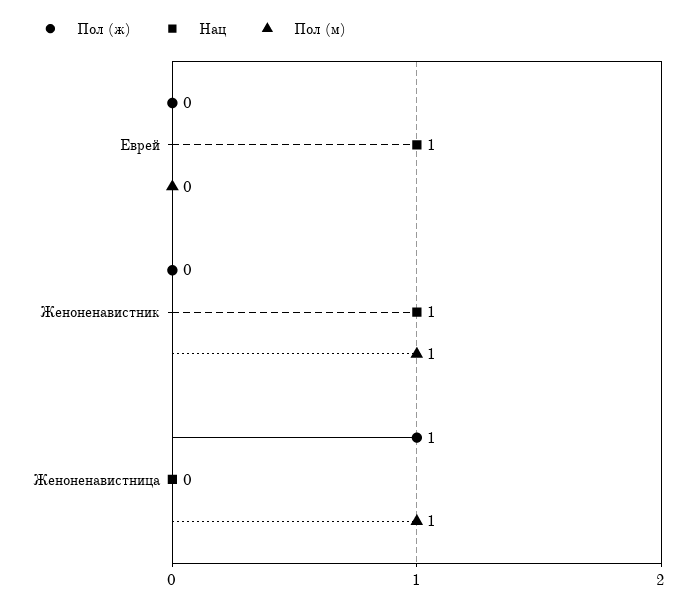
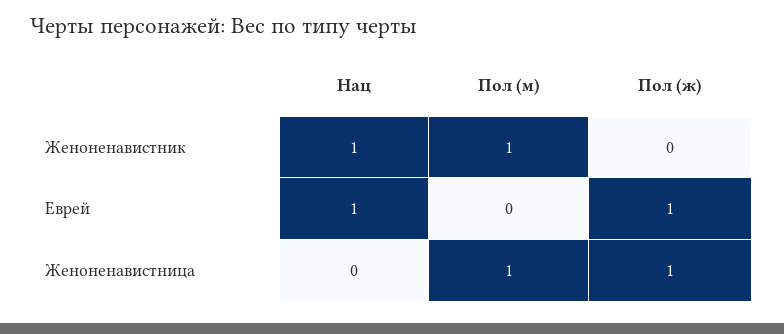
  {
    "Пол (ж)": {
-     "Еврей": 0,
+     "Еврей": 1,
      "Женоненавистник": 0,
      "Женоненавистница": 1
    },
    "Нац": {
      "Еврей": 1,
      "Женоненавистник": 1,
      "Женоненавистница": 0
    },
    "Пол (м)": {
      "Еврей": 0,
      "Женоненавистник": 1,
      "Женоненавистница": 1
    }
  }

